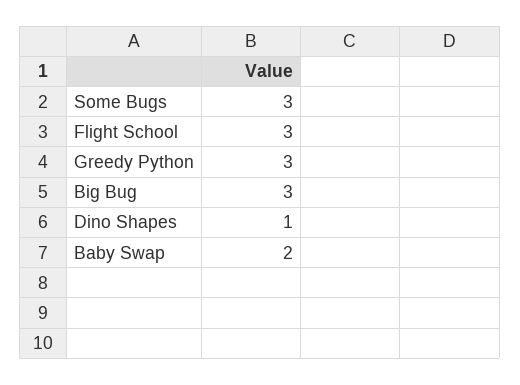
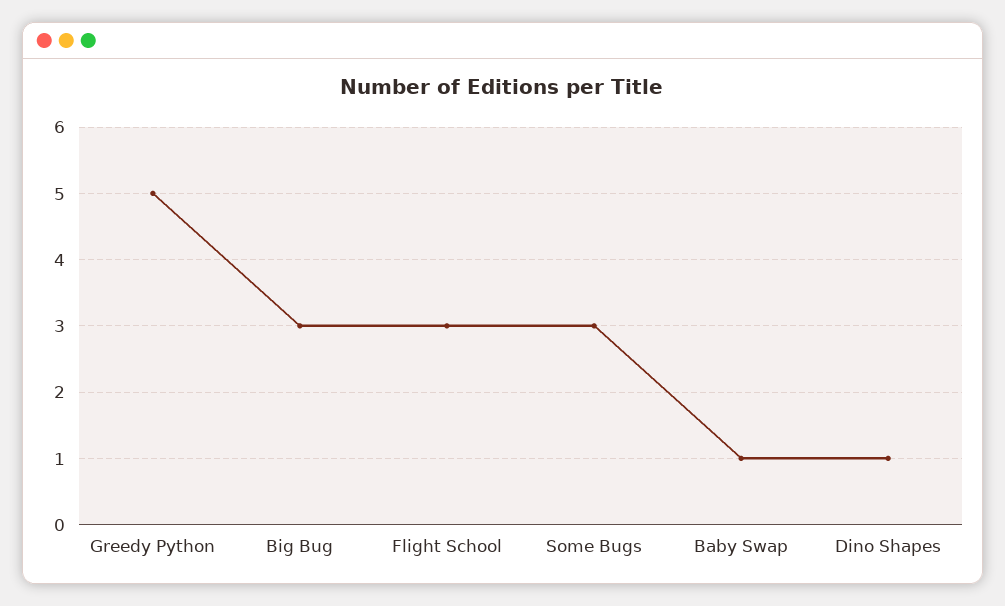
  {
    "Some Bugs": 3,
    "Flight School": 3,
-   "Greedy Python": 3,
+   "Greedy Python": 5,
    "Big Bug": 3,
    "Dino Shapes": 1,
-   "Baby Swap": 2
+   "Baby Swap": 1
  }

